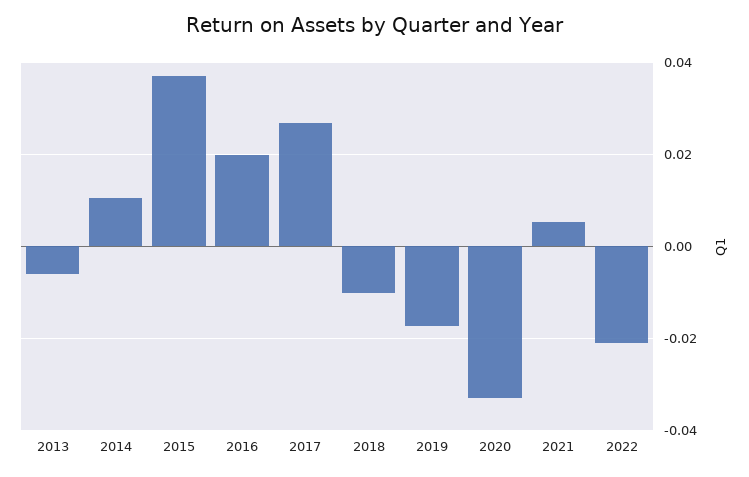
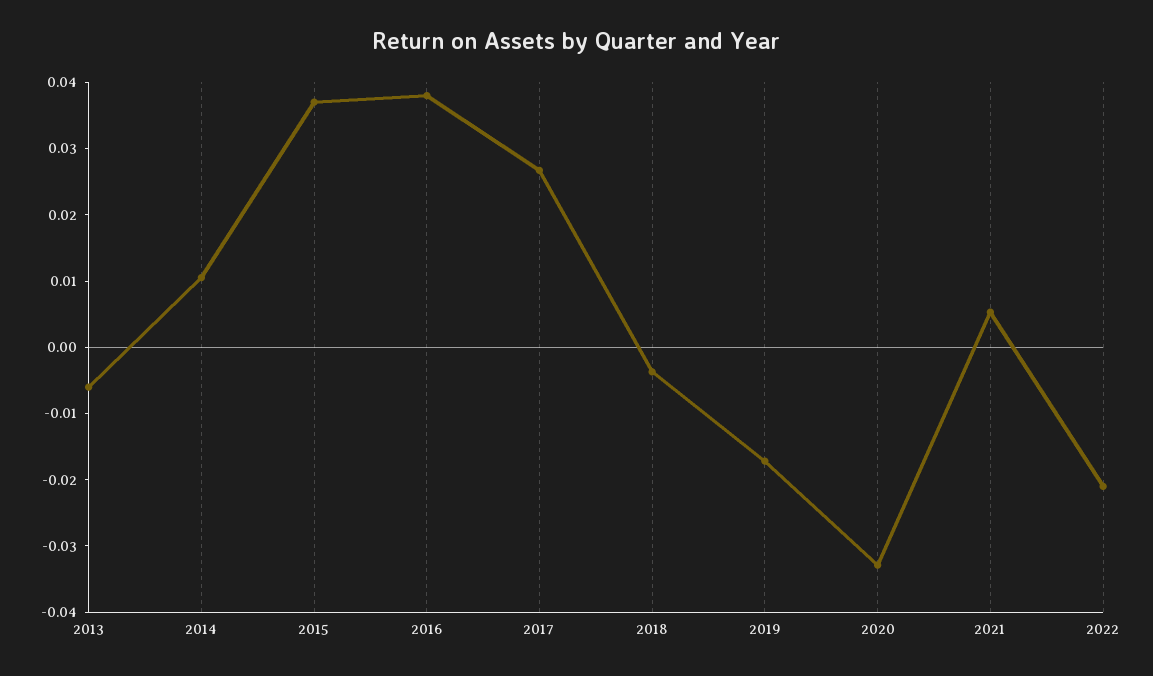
  {
    "2013": -0.006,
    "2014": 0.01,
    "2015": 0.038,
-   "2016": 0.02,
+   "2016": 0.038,
    "2017": 0.026,
-   "2018": -0.01,
+   "2018": -0.004,
    "2019": -0.018,
    "2020": -0.032,
    "2021": 0.006,
    "2022": -0.022
  }

